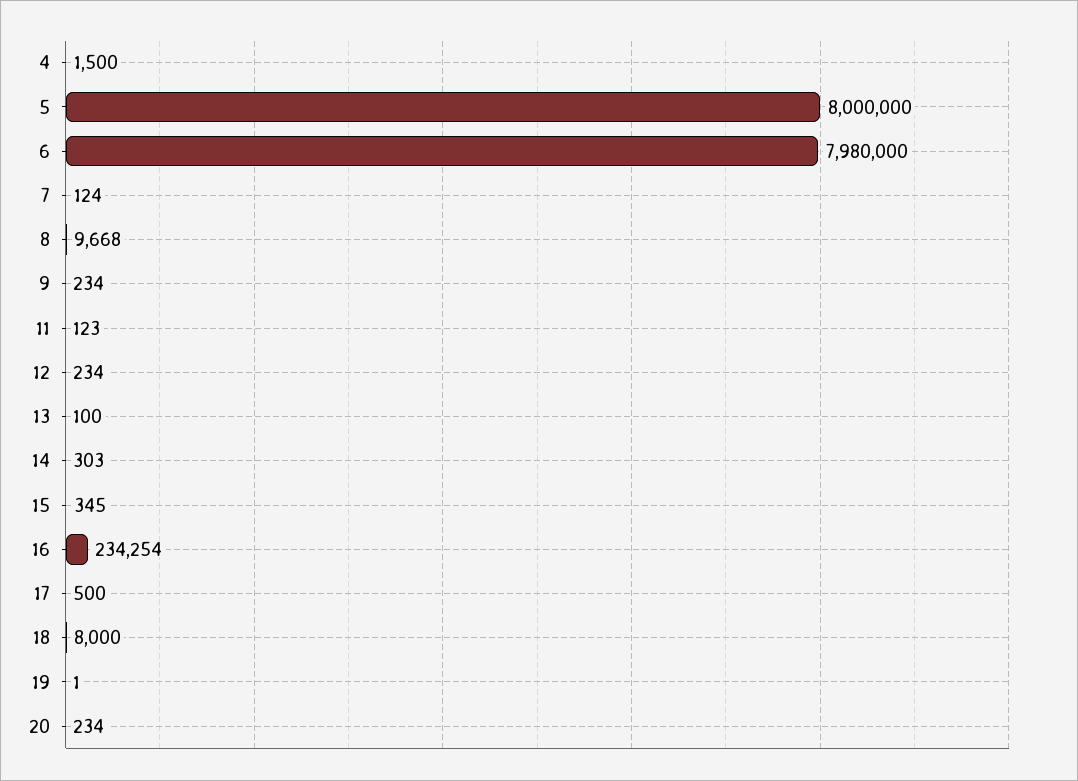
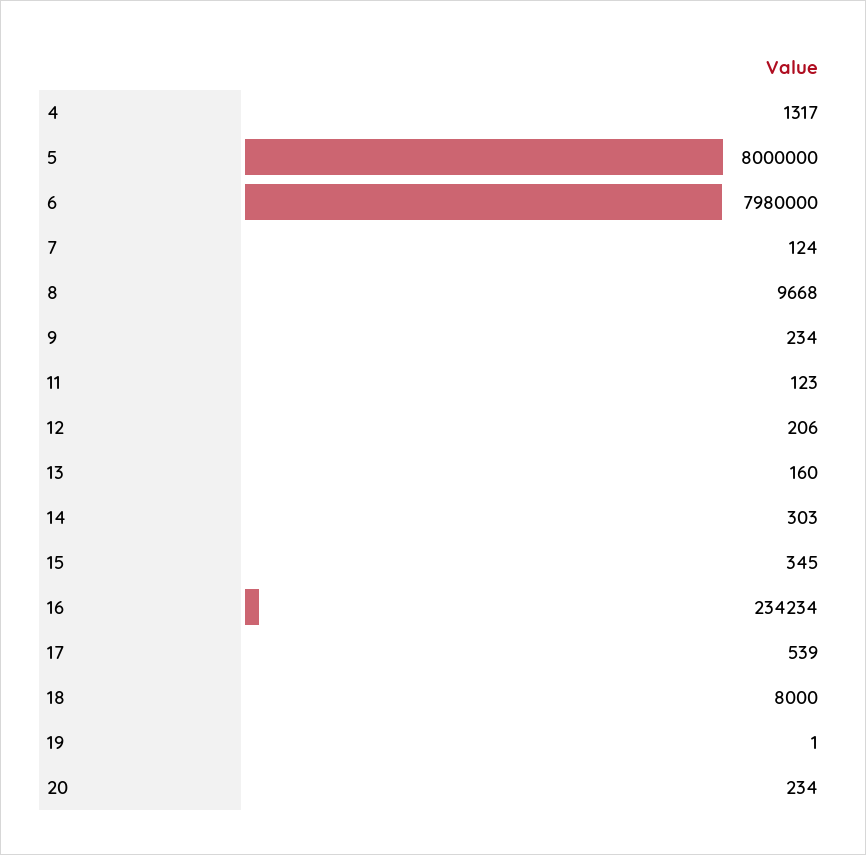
  {
-   "4": 1500,
+   "4": 1317,
    "5": 8000000,
    "6": 7980000,
    "7": 124,
    "8": 9668,
    "9": 234,
    "11": 123,
-   "12": 234,
+   "12": 206,
-   "13": 100,
+   "13": 160,
    "14": 303,
    "15": 345,
-   "16": 234254,
+   "16": 234234,
-   "17": 500,
+   "17": 539,
    "18": 8000,
    "19": 1,
    "20": 234
  }

